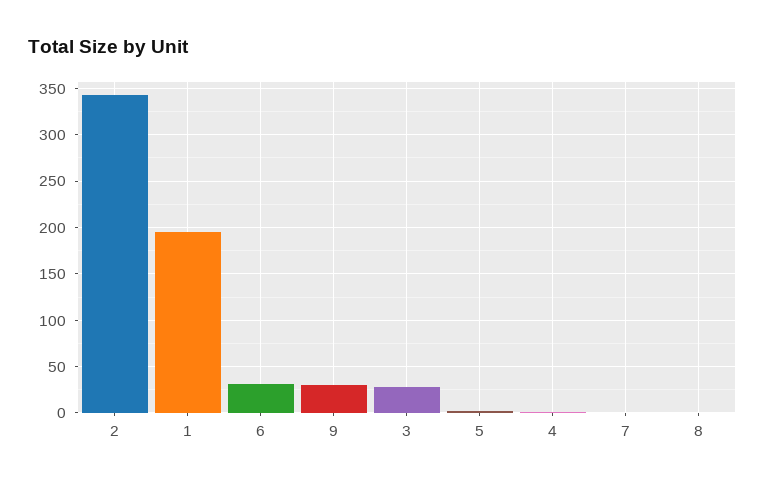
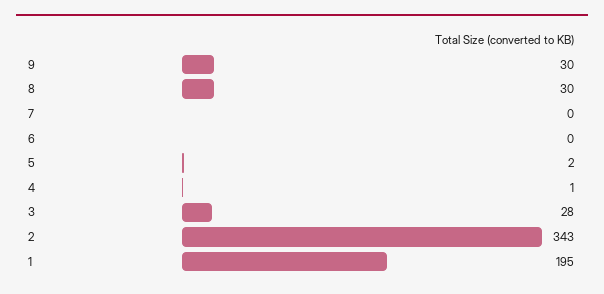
  {
    "2": 343,
    "1": 195,
-   "6": 30,
+   "6": 0,
    "9": 30,
    "3": 28,
    "5": 2,
    "4": 1,
    "7": 0,
-   "8": 0
+   "8": 30
  }

